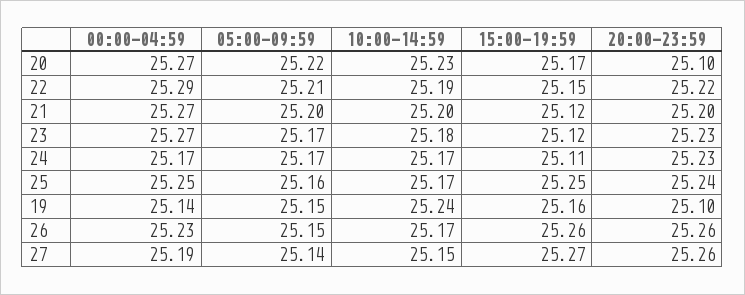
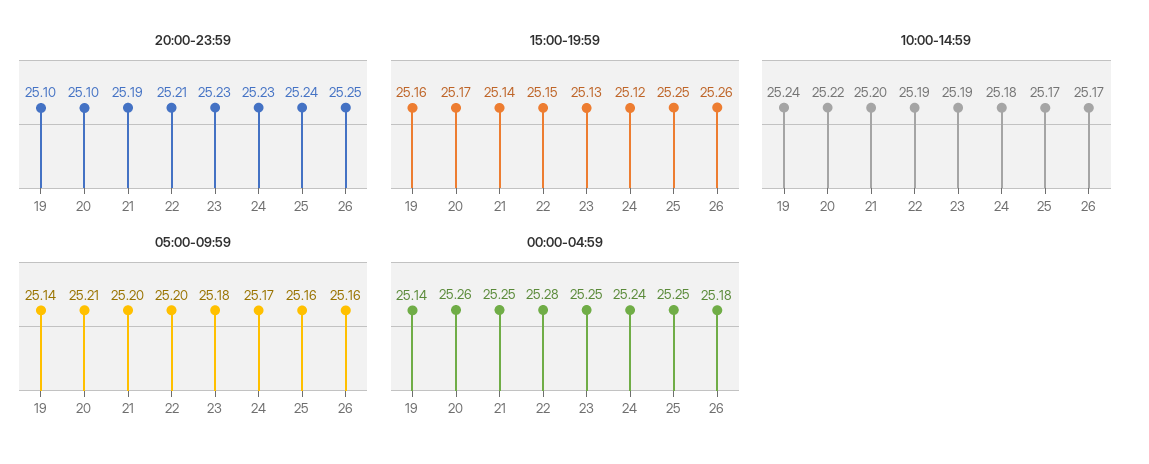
  {
    "00:00-04:59": {
-     "20": 25.27,
+     "20": 25.26,
-     "22": 25.29,
+     "22": 25.28,
-     "21": 25.27,
+     "21": 25.25,
-     "23": 25.27,
+     "23": 25.25,
-     "24": 25.17,
+     "24": 25.24,
      "25": 25.25,
      "19": 25.14,
-     "26": 25.23,
+     "26": 25.18
-     "27": 25.19
    },
    "05:00-09:59": {
-     "20": 25.22,
+     "20": 25.21,
-     "22": 25.21,
+     "22": 25.2,
      "21": 25.2,
-     "23": 25.17,
+     "23": 25.18,
      "24": 25.17,
      "25": 25.16,
-     "19": 25.15,
+     "19": 25.14,
-     "26": 25.15,
+     "26": 25.16
-     "27": 25.14
    },
    "10:00-14:59": {
-     "20": 25.23,
+     "20": 25.22,
      "22": 25.19,
      "21": 25.2,
-     "23": 25.18,
+     "23": 25.19,
-     "24": 25.17,
+     "24": 25.18,
      "25": 25.17,
      "19": 25.24,
-     "26": 25.17,
+     "26": 25.17
-     "27": 25.15
    },
    "15:00-19:59": {
      "20": 25.17,
      "22": 25.15,
-     "21": 25.12,
+     "21": 25.14,
-     "23": 25.12,
+     "23": 25.13,
-     "24": 25.11,
+     "24": 25.12,
      "25": 25.25,
      "19": 25.16,
-     "26": 25.26,
+     "26": 25.26
-     "27": 25.27
    },
    "20:00-23:59": {
      "20": 25.1,
-     "22": 25.22,
+     "22": 25.21,
-     "21": 25.2,
+     "21": 25.19,
      "23": 25.23,
      "24": 25.23,
      "25": 25.24,
      "19": 25.1,
-     "26": 25.26,
+     "26": 25.25
-     "27": 25.26
    }
  }

